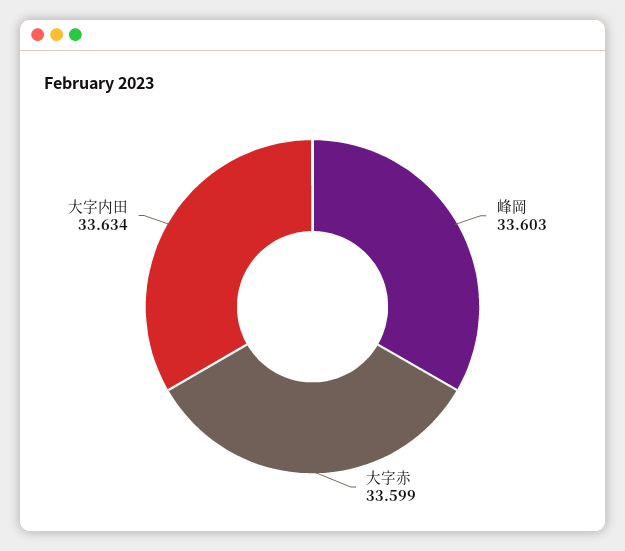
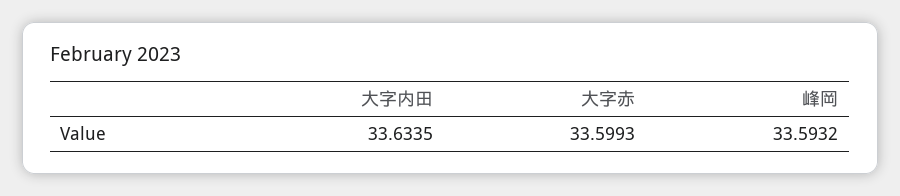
  {
-   "峰岡": 33.603,
+   "峰岡": 33.5932,
    "大字赤": 33.5993,
    "大字内田": 33.6335
  }

